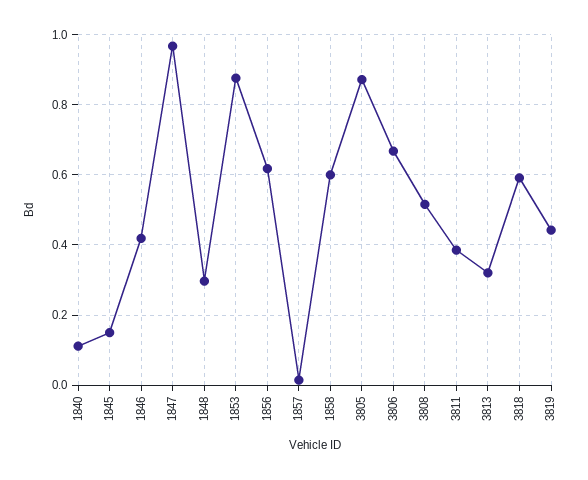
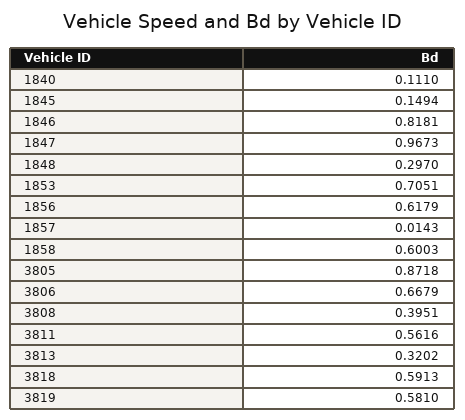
  {
    "1840": 0.111,
    "1845": 0.1494,
-   "1846": 0.42,
+   "1846": 0.8181,
    "1847": 0.9673,
    "1848": 0.297,
-   "1853": 0.88,
+   "1853": 0.7051,
    "1856": 0.6179,
    "1857": 0.0143,
    "1858": 0.6003,
    "3805": 0.8718,
    "3806": 0.6679,
-   "3808": 0.52,
+   "3808": 0.3951,
-   "3811": 0.38,
+   "3811": 0.5616,
    "3813": 0.3202,
    "3818": 0.5913,
-   "3819": 0.44
+   "3819": 0.581
  }

